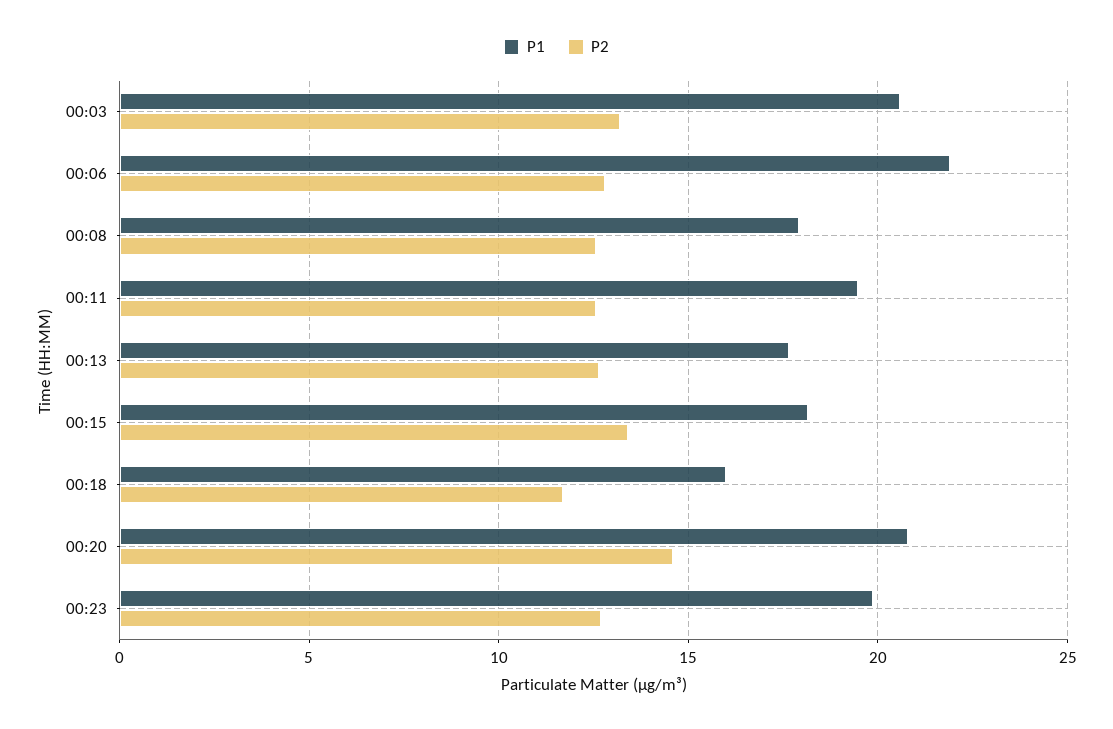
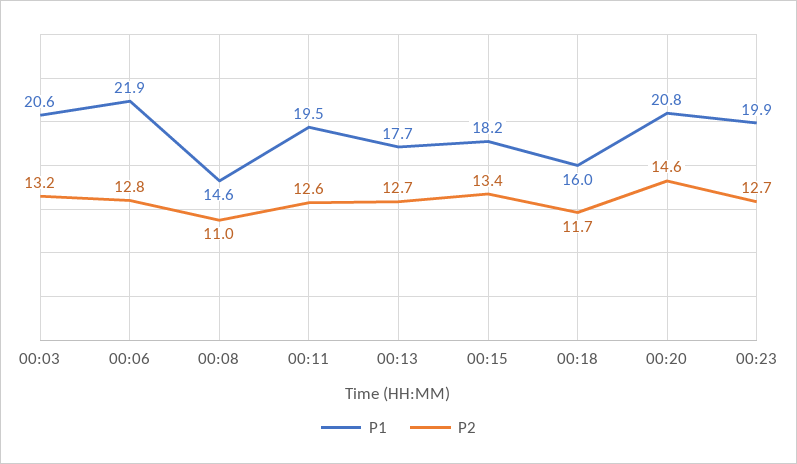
  {
    "P1": {
      "00:03": 20.6,
      "00:06": 21.9,
-     "00:08": 18,
+     "00:08": 14.6,
      "00:11": 19.5,
      "00:13": 17.7,
      "00:15": 18.2,
      "00:18": 16,
      "00:20": 20.8,
      "00:23": 19.9
    },
    "P2": {
      "00:03": 13.2,
      "00:06": 12.8,
-     "00:08": 12.5,
+     "00:08": 11,
      "00:11": 12.6,
      "00:13": 12.7,
      "00:15": 13.4,
      "00:18": 11.7,
      "00:20": 14.6,
      "00:23": 12.7
    }
  }

